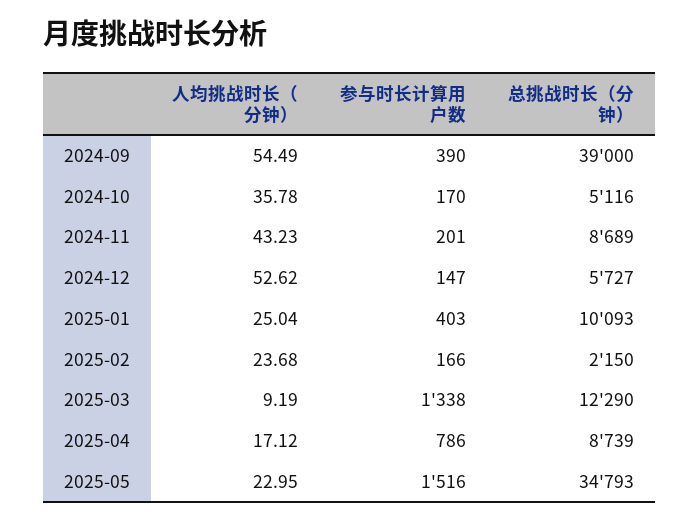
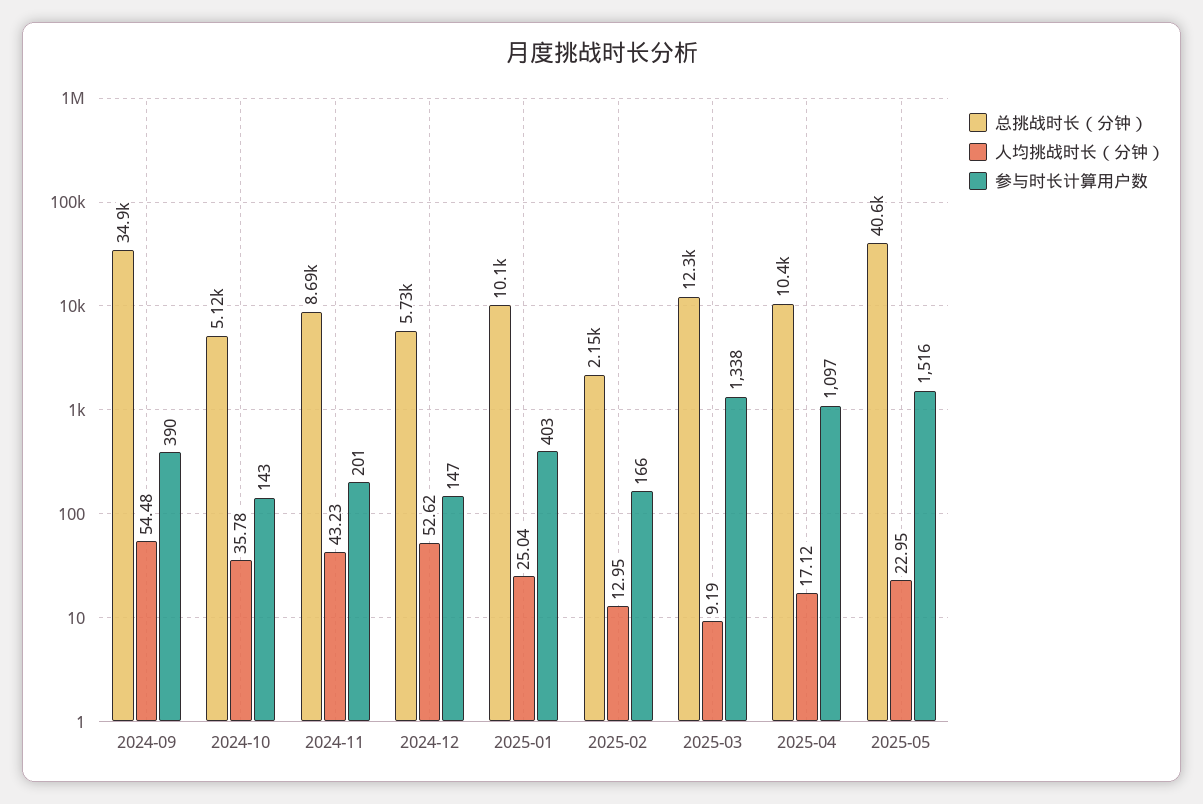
  {
    "人均挑战时长（分钟）": {
-     "2024-09": 54.49,
+     "2024-09": 54.48,
      "2024-10": 35.78,
      "2024-11": 43.23,
      "2024-12": 52.62,
      "2025-01": 25.04,
-     "2025-02": 23.68,
+     "2025-02": 12.95,
      "2025-03": 9.19,
      "2025-04": 17.12,
      "2025-05": 22.95
    },
    "参与时长计算用户数": {
      "2024-09": 390,
-     "2024-10": 170,
+     "2024-10": 143,
      "2024-11": 201,
      "2024-12": 147,
      "2025-01": 403,
      "2025-02": 166,
      "2025-03": 1338,
-     "2025-04": 786,
+     "2025-04": 1097,
      "2025-05": 1516
    },
    "总挑战时长（分钟）": {
-     "2024-09": 39000,
+     "2024-09": 34900,
      "2024-10": 5116,
      "2024-11": 8689,
      "2024-12": 5727,
      "2025-01": 10093,
      "2025-02": 2150,
      "2025-03": 12290,
-     "2025-04": 8739,
+     "2025-04": 10400,
-     "2025-05": 34793
+     "2025-05": 40600
    }
  }

